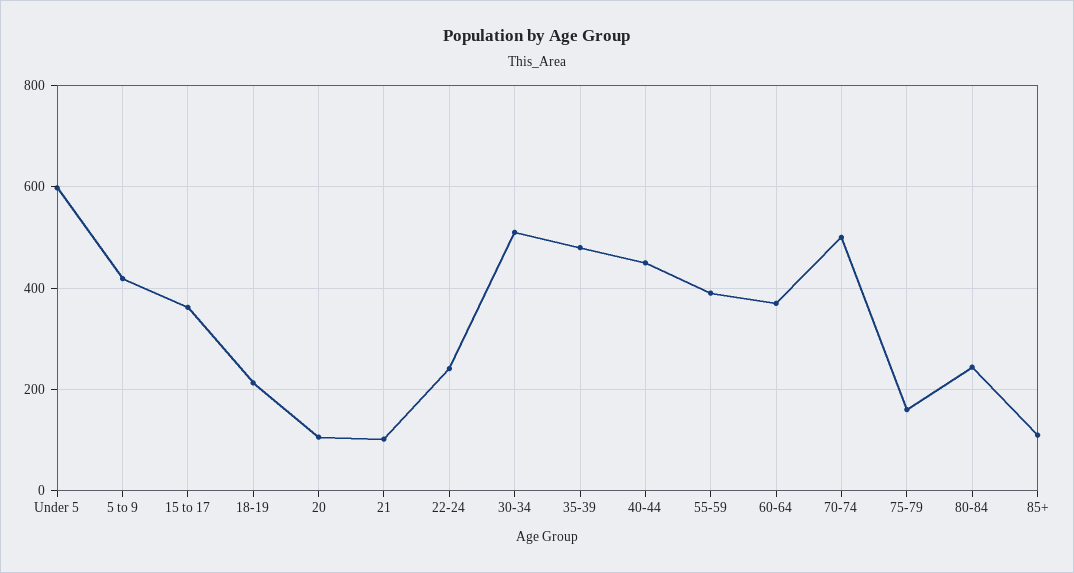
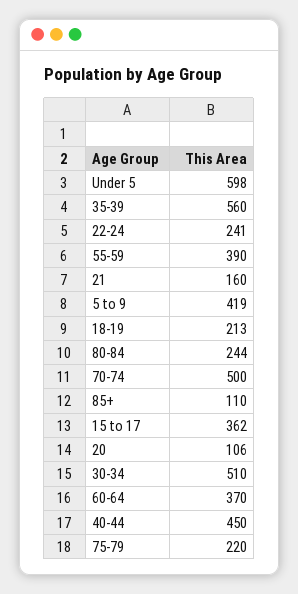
  {
    "Under 5": 598,
    "5 to 9": 419,
    "15 to 17": 362,
    "18-19": 213,
    "20": 106,
-   "21": 100,
+   "21": 160,
    "22-24": 241,
    "30-34": 510,
-   "35-39": 480,
+   "35-39": 560,
    "40-44": 450,
    "55-59": 390,
    "60-64": 370,
    "70-74": 500,
-   "75-79": 160,
+   "75-79": 220,
    "80-84": 244,
    "85+": 110
  }

